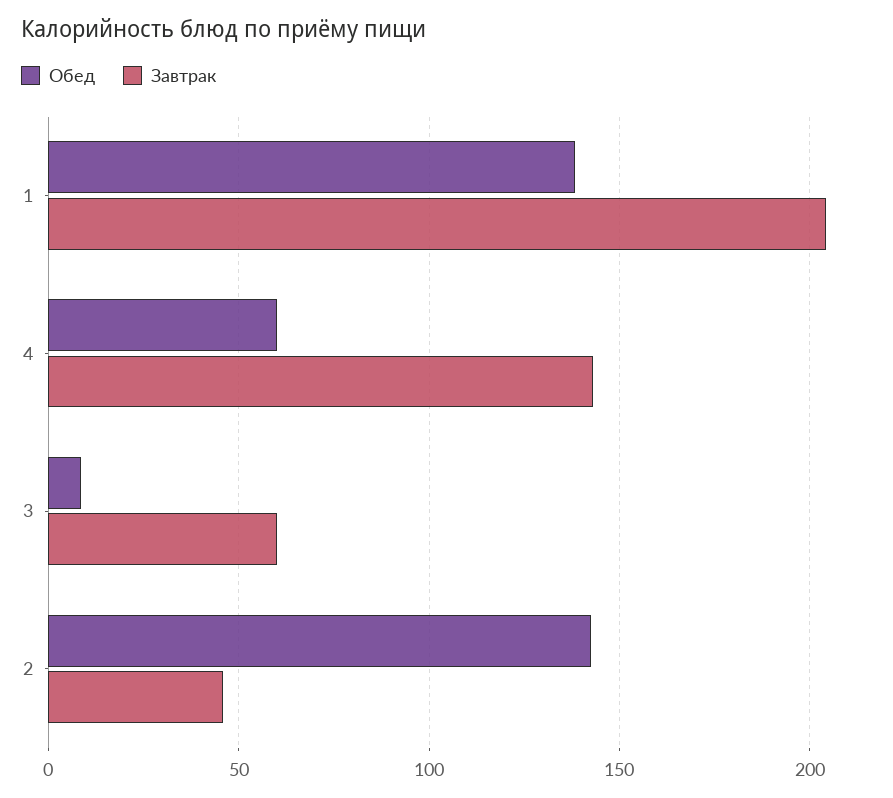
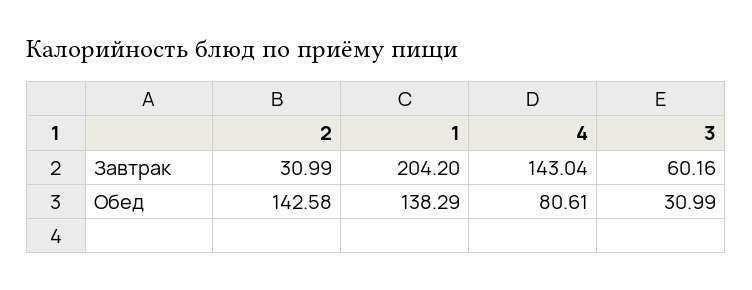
  {
    "Обед": {
      "1": 138.29,
-     "4": 60,
+     "4": 80.61,
-     "3": 10,
+     "3": 30.99,
      "2": 142.58
    },
    "Завтрак": {
      "1": 204.2,
      "4": 143.04,
      "3": 60.16,
-     "2": 45
+     "2": 30.99
    }
  }

